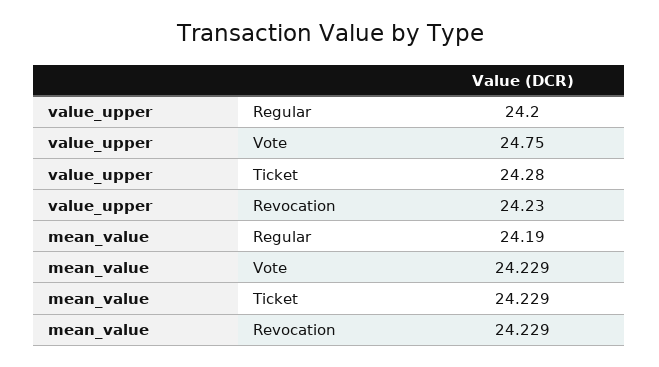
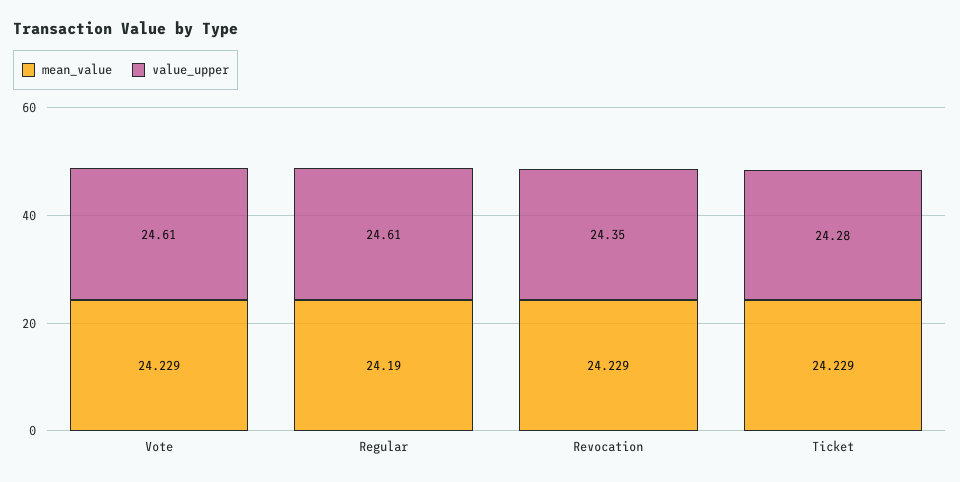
  {
    "value_upper": {
-     "Regular": 24.2,
+     "Regular": 24.61,
-     "Vote": 24.75,
+     "Vote": 24.61,
      "Ticket": 24.28,
-     "Revocation": 24.23
+     "Revocation": 24.35
    },
    "mean_value": {
      "Regular": 24.19,
      "Vote": 24.229,
      "Ticket": 24.229,
      "Revocation": 24.229
    }
  }

